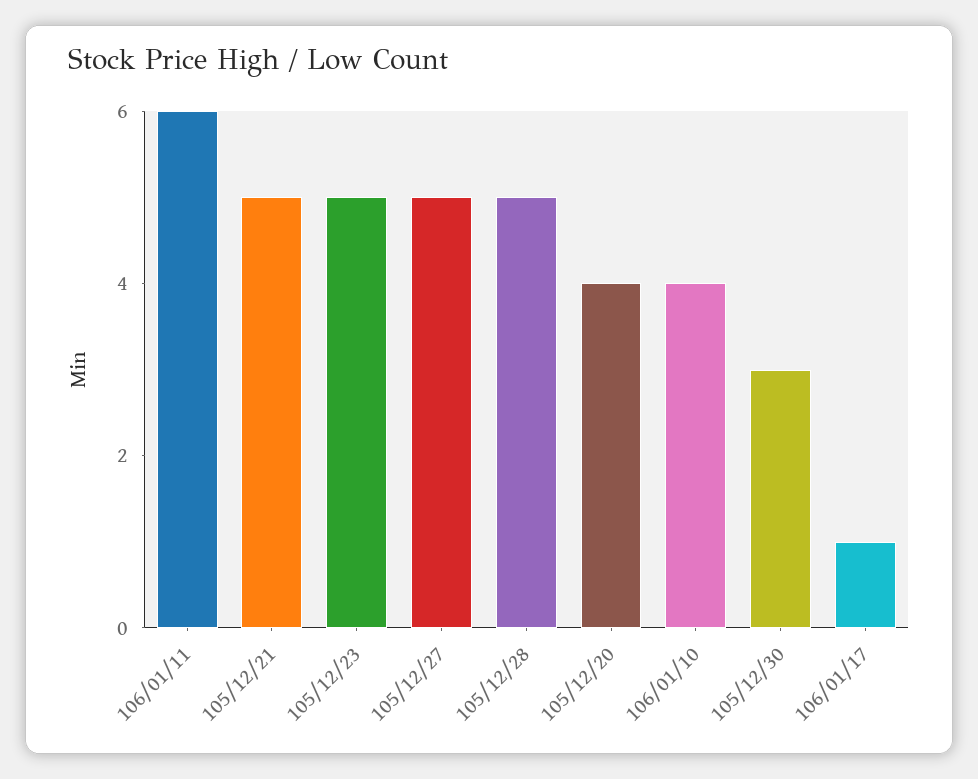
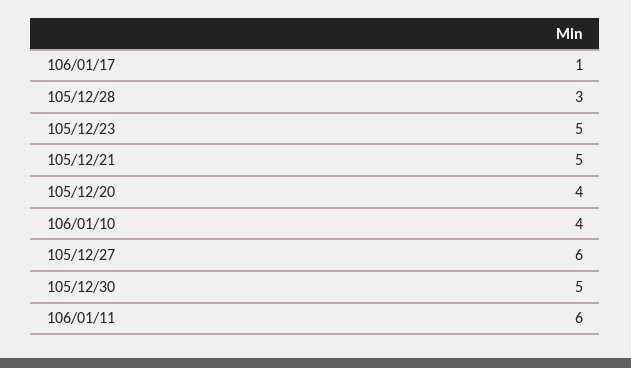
  {
    "106/01/11": 6,
    "105/12/21": 5,
    "105/12/23": 5,
-   "105/12/27": 5,
+   "105/12/27": 6,
-   "105/12/28": 5,
+   "105/12/28": 3,
    "105/12/20": 4,
    "106/01/10": 4,
-   "105/12/30": 3,
+   "105/12/30": 5,
    "106/01/17": 1
  }

